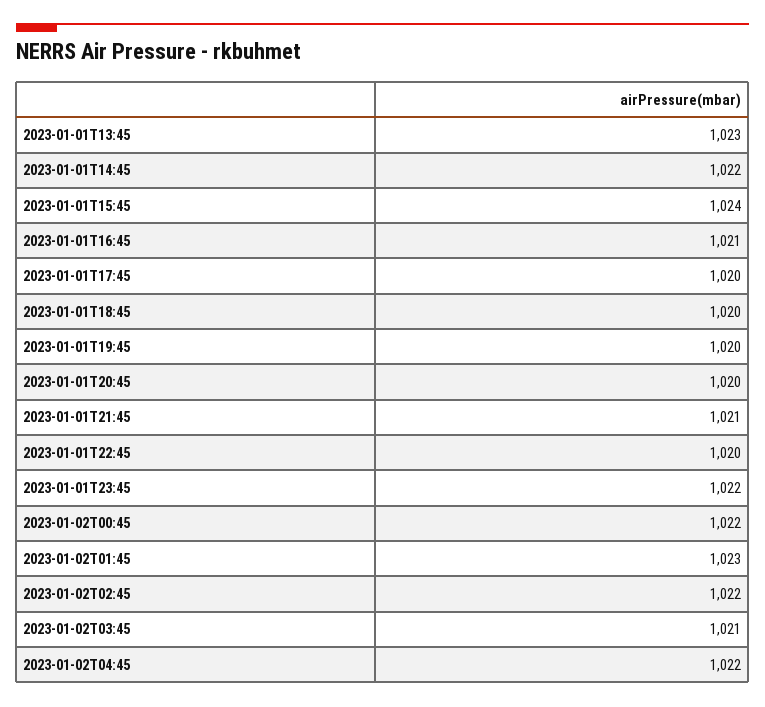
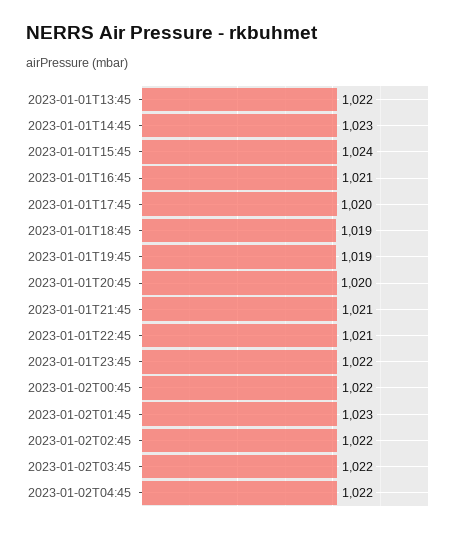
  {
-   "2023-01-01T13:45": 1023,
+   "2023-01-01T13:45": 1022,
-   "2023-01-01T14:45": 1022,
+   "2023-01-01T14:45": 1023,
    "2023-01-01T15:45": 1024,
    "2023-01-01T16:45": 1021,
    "2023-01-01T17:45": 1020,
-   "2023-01-01T18:45": 1020,
+   "2023-01-01T18:45": 1019,
-   "2023-01-01T19:45": 1020,
+   "2023-01-01T19:45": 1019,
    "2023-01-01T20:45": 1020,
    "2023-01-01T21:45": 1021,
-   "2023-01-01T22:45": 1020,
+   "2023-01-01T22:45": 1021,
    "2023-01-01T23:45": 1022,
    "2023-01-02T00:45": 1022,
    "2023-01-02T01:45": 1023,
    "2023-01-02T02:45": 1022,
-   "2023-01-02T03:45": 1021,
+   "2023-01-02T03:45": 1022,
    "2023-01-02T04:45": 1022
  }

